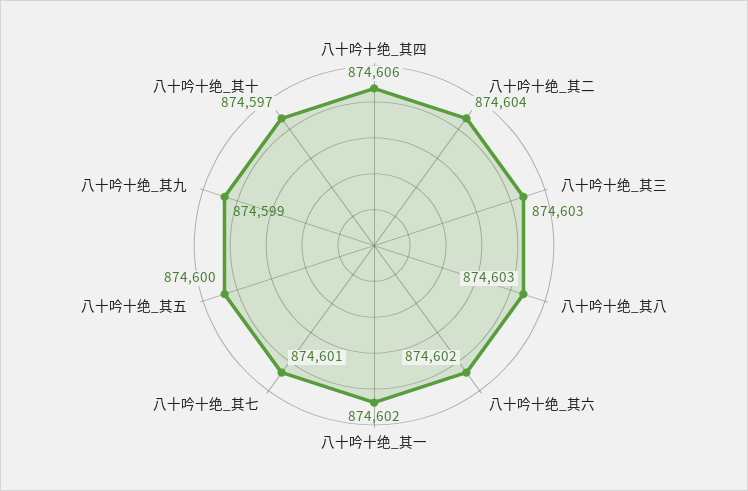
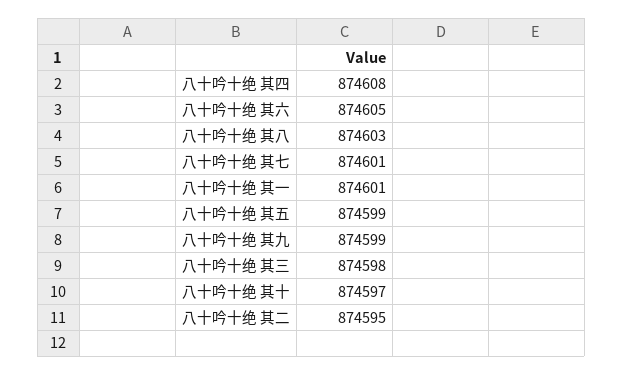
  {
-   "八十吟十绝_其四": 874606,
+   "八十吟十绝_其四": 874608,
-   "八十吟十绝_其二": 874604,
+   "八十吟十绝_其二": 874595,
-   "八十吟十绝_其三": 874603,
+   "八十吟十绝_其三": 874598,
    "八十吟十绝_其八": 874603,
-   "八十吟十绝_其六": 874602,
+   "八十吟十绝_其六": 874605,
-   "八十吟十绝_其一": 874602,
+   "八十吟十绝_其一": 874601,
    "八十吟十绝_其七": 874601,
-   "八十吟十绝_其五": 874600,
+   "八十吟十绝_其五": 874599,
    "八十吟十绝_其九": 874599,
    "八十吟十绝_其十": 874597
  }

